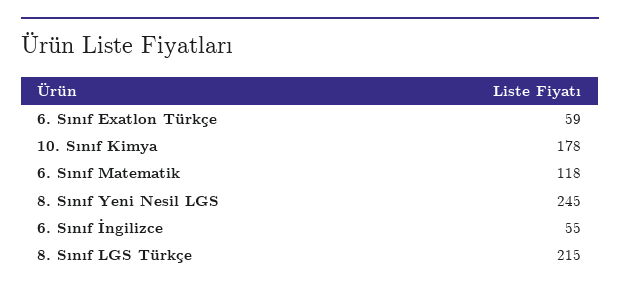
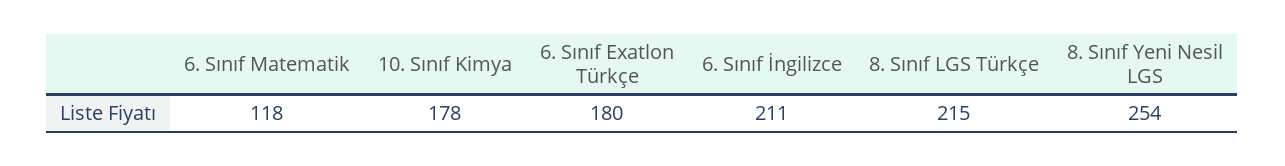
  {
-   "6. Sınıf Exatlon Türkçe": 59,
+   "6. Sınıf Exatlon Türkçe": 180,
    "10. Sınıf Kimya": 178,
    "6. Sınıf Matematik": 118,
-   "8. Sınıf Yeni Nesil LGS": 245,
+   "8. Sınıf Yeni Nesil LGS": 254,
-   "6. Sınıf İngilizce": 55,
+   "6. Sınıf İngilizce": 211,
    "8. Sınıf LGS Türkçe": 215
  }

